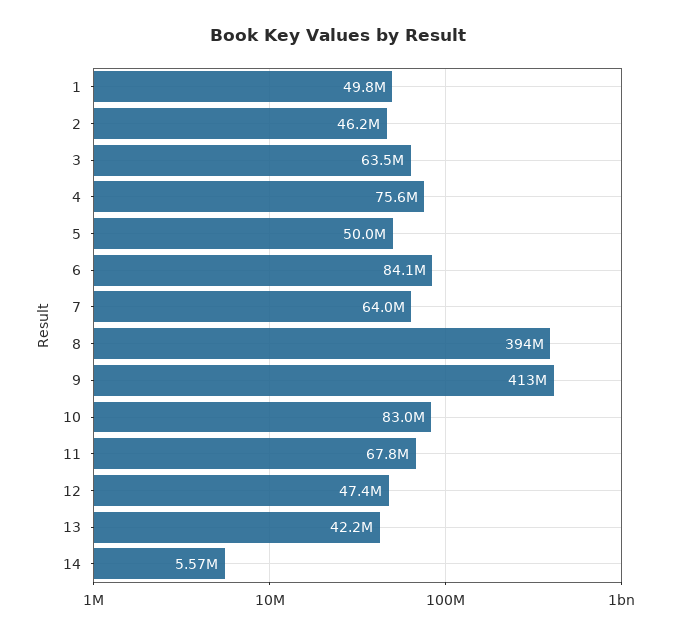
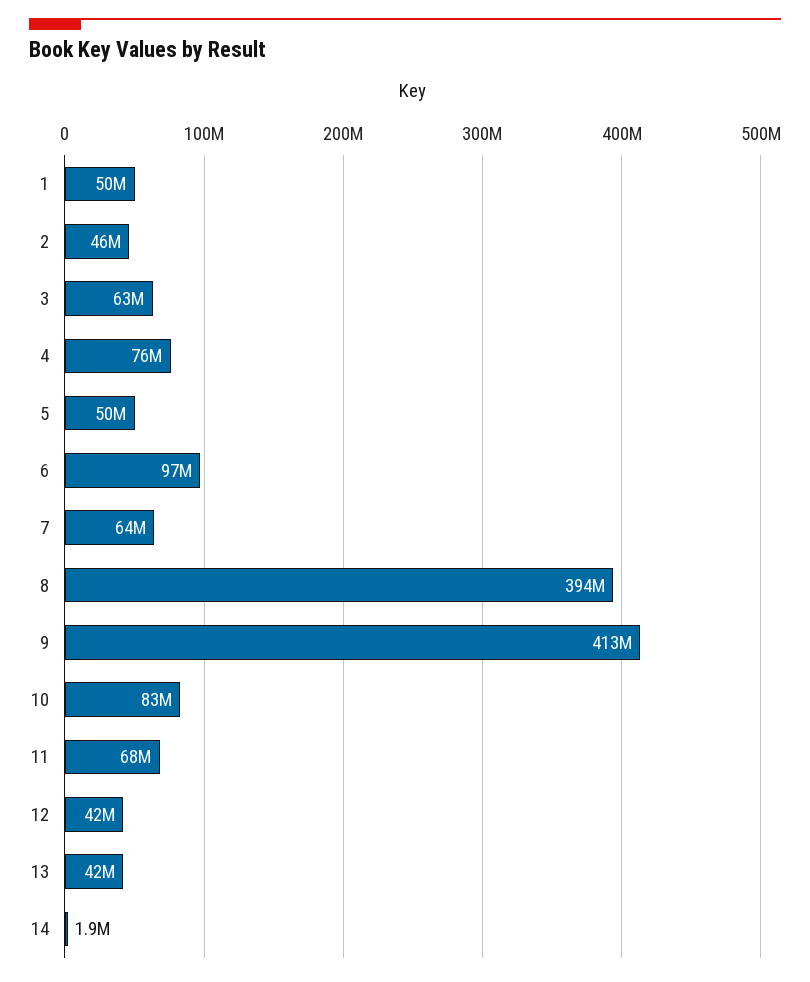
  {
    "1": 49800000,
    "2": 46200000,
    "3": 63500000,
    "4": 75600000,
    "5": 50000000,
-   "6": 84100000,
+   "6": 97000000,
    "7": 64000000,
    "8": 394000000,
    "9": 413000000,
    "10": 83000000,
    "11": 67800000,
-   "12": 47400000,
+   "12": 42000000,
    "13": 42200000,
-   "14": 5570000
+   "14": 1900000
  }

